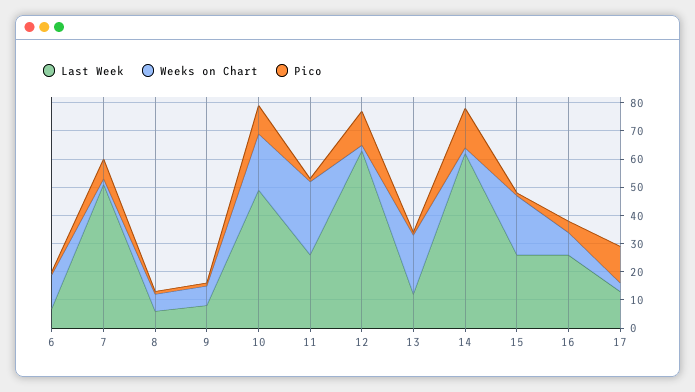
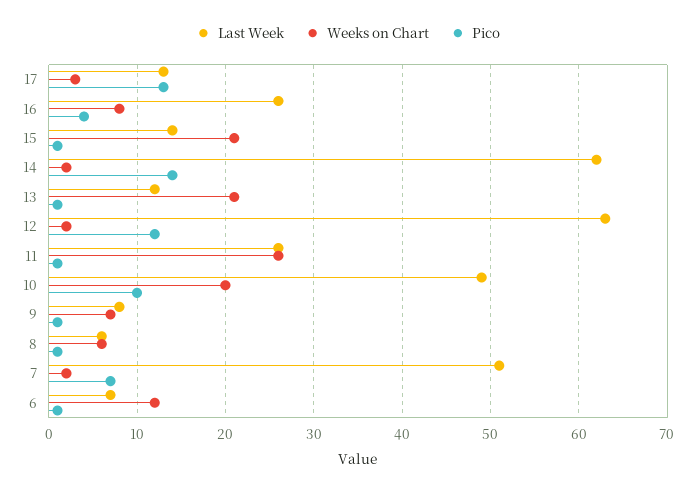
  {
    "Last Week": {
      "6": 7,
      "7": 51,
      "8": 6,
      "9": 8,
      "10": 49,
      "11": 26,
      "12": 63,
      "13": 12,
      "14": 62,
-     "15": 25,
+     "15": 14,
      "16": 26,
      "17": 13
    },
    "Weeks on Chart": {
      "6": 12,
      "7": 2,
      "8": 6,
      "9": 7,
      "10": 20,
      "11": 26,
      "12": 2,
      "13": 21,
      "14": 2,
      "15": 21,
      "16": 8,
      "17": 3
    },
    "Pico": {
      "6": 1,
      "7": 7,
      "8": 1,
      "9": 1,
      "10": 10,
      "11": 1,
      "12": 12,
      "13": 1,
      "14": 14,
      "15": 1,
      "16": 4,
      "17": 13
    }
  }

